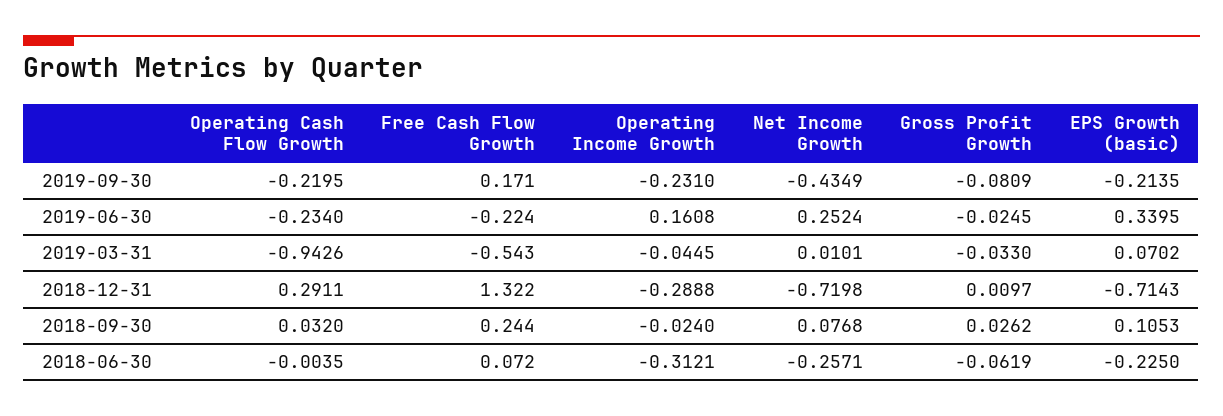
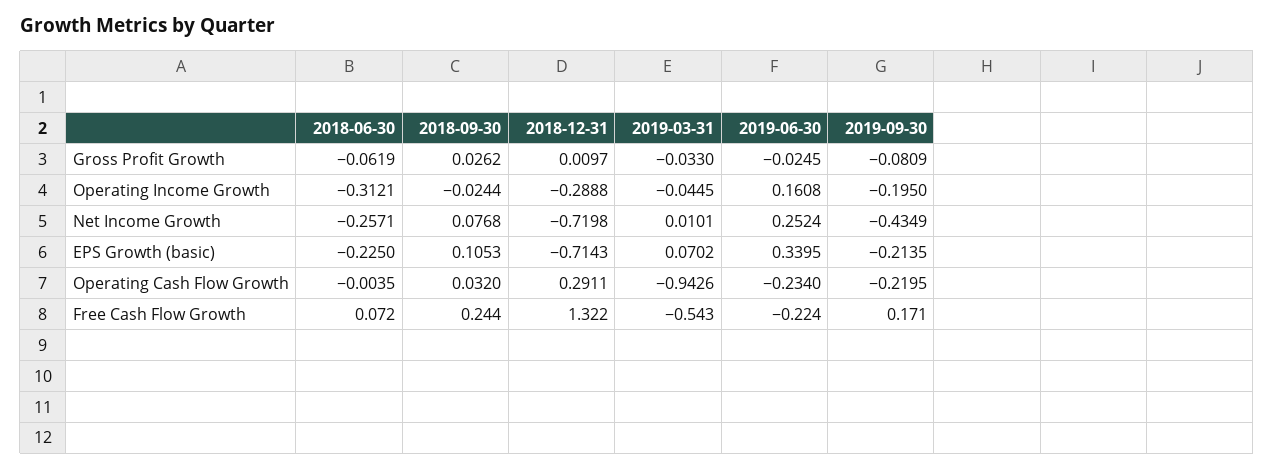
  {
    "Operating Cash Flow Growth": {
      "2019-09-30": -0.2195,
      "2019-06-30": -0.234,
      "2019-03-31": -0.9426,
      "2018-12-31": 0.2911,
      "2018-09-30": 0.032,
      "2018-06-30": -0.0035
    },
    "Free Cash Flow Growth": {
      "2019-09-30": 0.171,
      "2019-06-30": -0.224,
      "2019-03-31": -0.543,
      "2018-12-31": 1.322,
      "2018-09-30": 0.244,
      "2018-06-30": 0.072
    },
    "Operating Income Growth": {
-     "2019-09-30": -0.231,
+     "2019-09-30": -0.195,
      "2019-06-30": 0.1608,
      "2019-03-31": -0.0445,
      "2018-12-31": -0.2888,
-     "2018-09-30": -0.024,
+     "2018-09-30": -0.0244,
      "2018-06-30": -0.3121
    },
    "Net Income Growth": {
      "2019-09-30": -0.4349,
      "2019-06-30": 0.2524,
      "2019-03-31": 0.0101,
      "2018-12-31": -0.7198,
      "2018-09-30": 0.0768,
      "2018-06-30": -0.2571
    },
    "Gross Profit Growth": {
      "2019-09-30": -0.0809,
      "2019-06-30": -0.0245,
      "2019-03-31": -0.033,
      "2018-12-31": 0.0097,
      "2018-09-30": 0.0262,
      "2018-06-30": -0.0619
    },
    "EPS Growth (basic)": {
      "2019-09-30": -0.2135,
      "2019-06-30": 0.3395,
      "2019-03-31": 0.0702,
      "2018-12-31": -0.7143,
      "2018-09-30": 0.1053,
      "2018-06-30": -0.225
    }
  }

